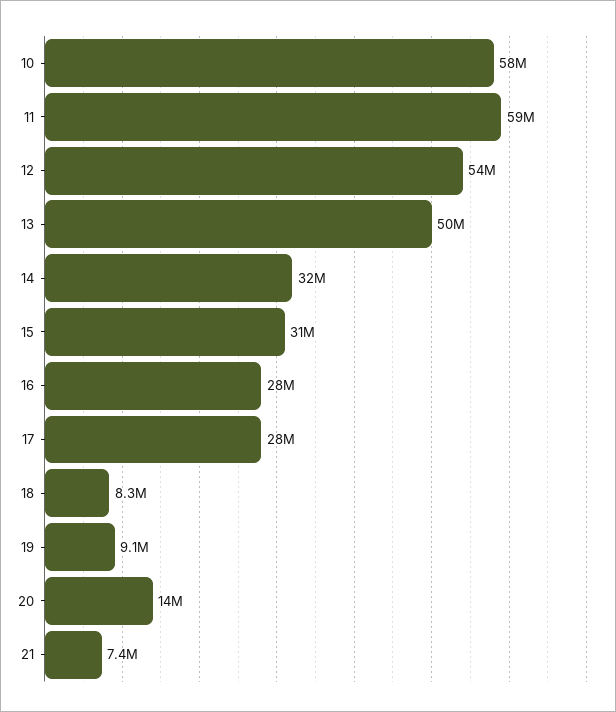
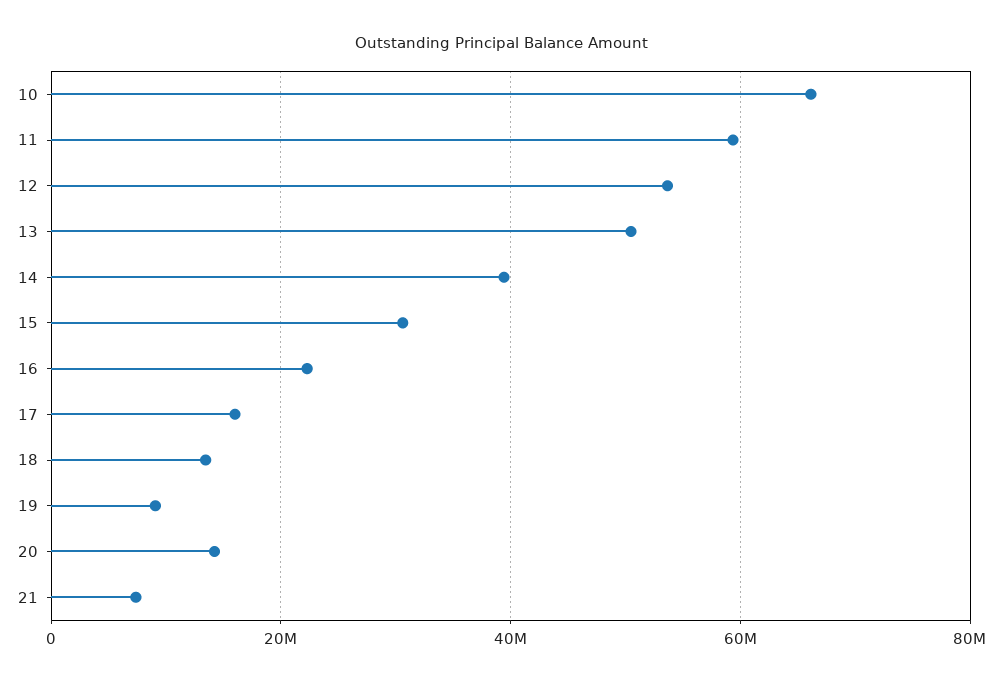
  {
-   "10": 58000000,
+   "10": 66000000,
    "11": 59000000,
    "12": 54000000,
    "13": 50000000,
-   "14": 32000000,
+   "14": 40000000,
    "15": 31000000,
-   "16": 28000000,
+   "16": 22000000,
-   "17": 28000000,
+   "17": 16000000,
-   "18": 8300000,
+   "18": 14000000,
    "19": 9100000,
    "20": 14000000,
    "21": 7400000
  }

